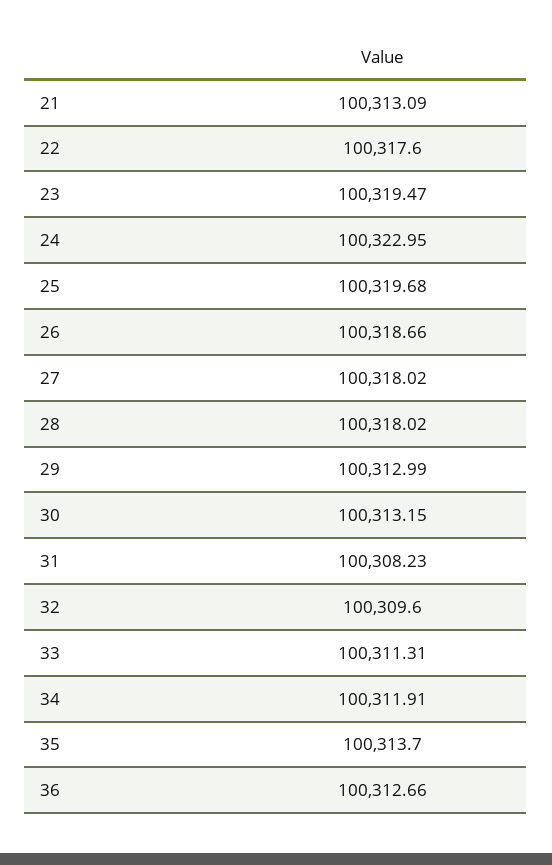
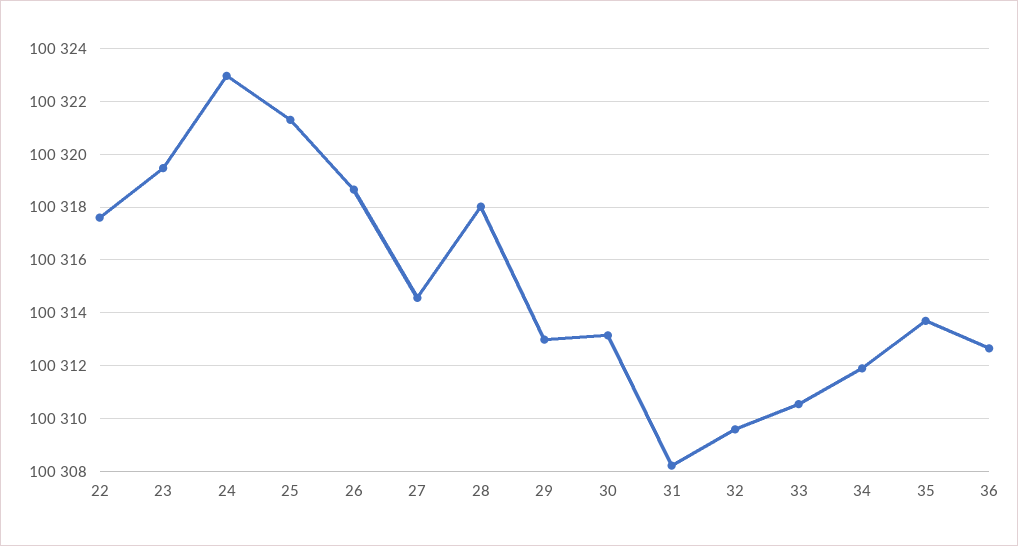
  {
-   "21": 100313.09,
    "22": 100317.6,
    "23": 100319.47,
    "24": 100322.95,
-   "25": 100319.68,
+   "25": 100321.25,
    "26": 100318.66,
-   "27": 100318.02,
+   "27": 100314.5,
    "28": 100318.02,
    "29": 100312.99,
    "30": 100313.15,
    "31": 100308.23,
    "32": 100309.6,
-   "33": 100311.31,
+   "33": 100310.5,
    "34": 100311.91,
    "35": 100313.7,
    "36": 100312.66
  }

